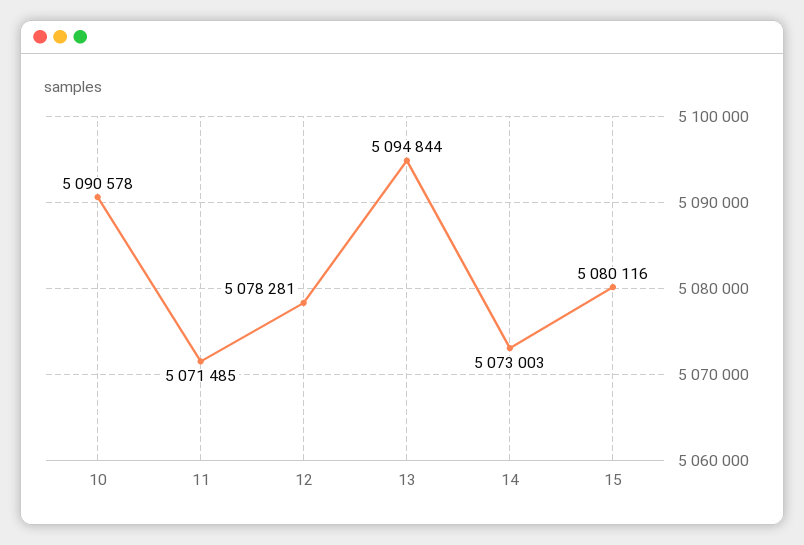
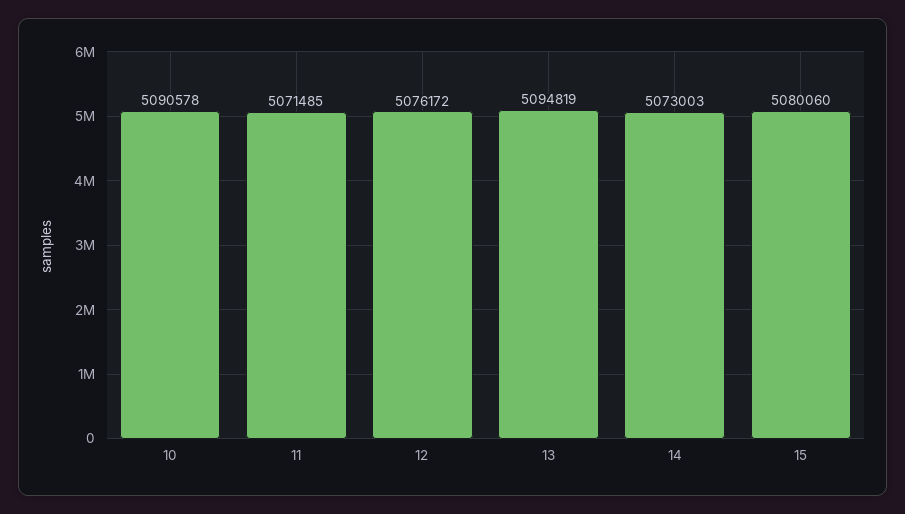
  {
    "10": 5090578,
    "11": 5071485,
-   "12": 5078281,
+   "12": 5076172,
-   "13": 5094844,
+   "13": 5094819,
    "14": 5073003,
-   "15": 5080116
+   "15": 5080060
  }

